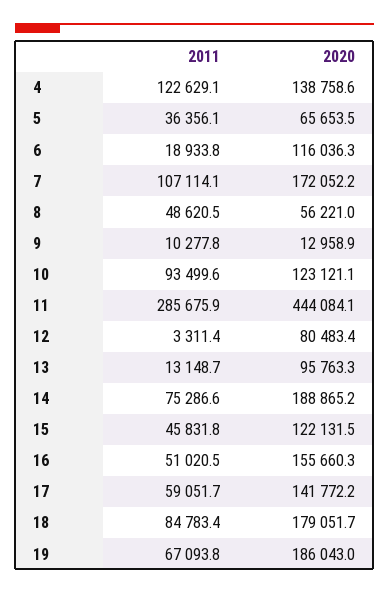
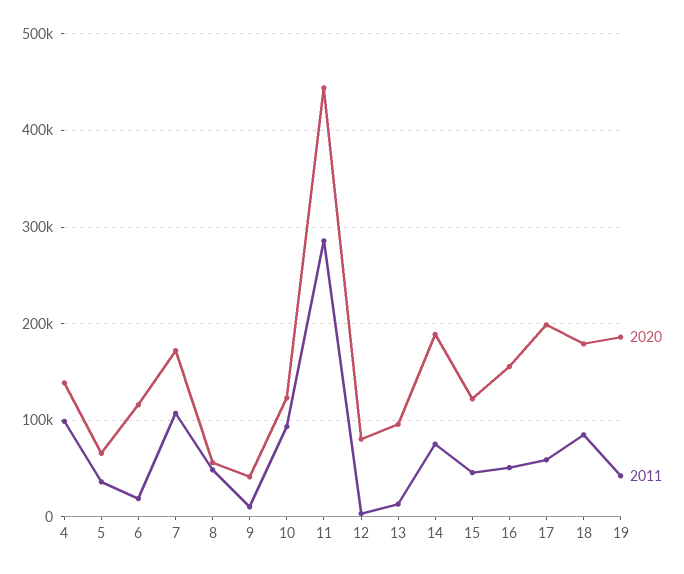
  {
    "2011": {
-     "4": 122629.1,
+     "4": 100000,
      "5": 36356.1,
      "6": 18933.8,
      "7": 107114.1,
      "8": 48620.5,
      "9": 10277.8,
      "10": 93499.6,
      "11": 285675.9,
      "12": 3311.4,
      "13": 13148.7,
      "14": 75286.6,
      "15": 45831.8,
      "16": 51020.5,
      "17": 59051.7,
      "18": 84783.4,
-     "19": 67093.8
+     "19": 40000
    },
    "2020": {
      "4": 138758.6,
      "5": 65653.5,
      "6": 116036.3,
      "7": 172052.2,
      "8": 56221,
-     "9": 12958.9,
+     "9": 40000,
      "10": 123121.1,
      "11": 444084.1,
      "12": 80483.4,
      "13": 95763.3,
      "14": 188865.2,
      "15": 122131.5,
      "16": 155660.3,
-     "17": 141772.2,
+     "17": 200000,
      "18": 179051.7,
      "19": 186043
    }
  }

